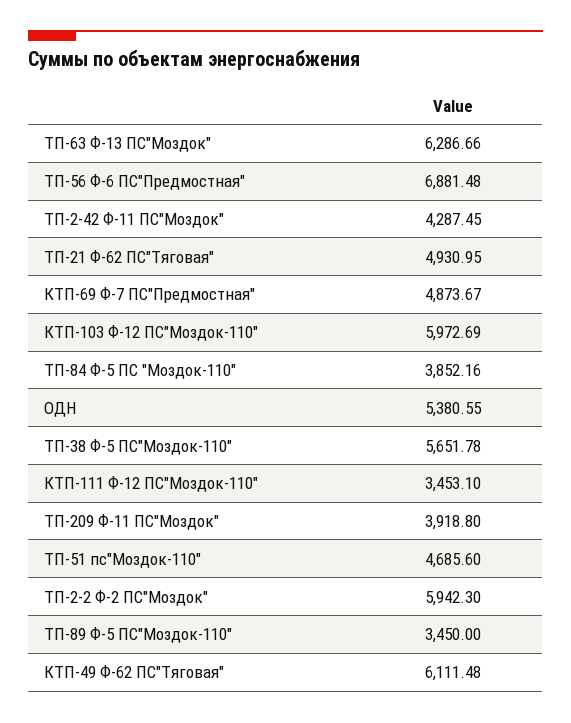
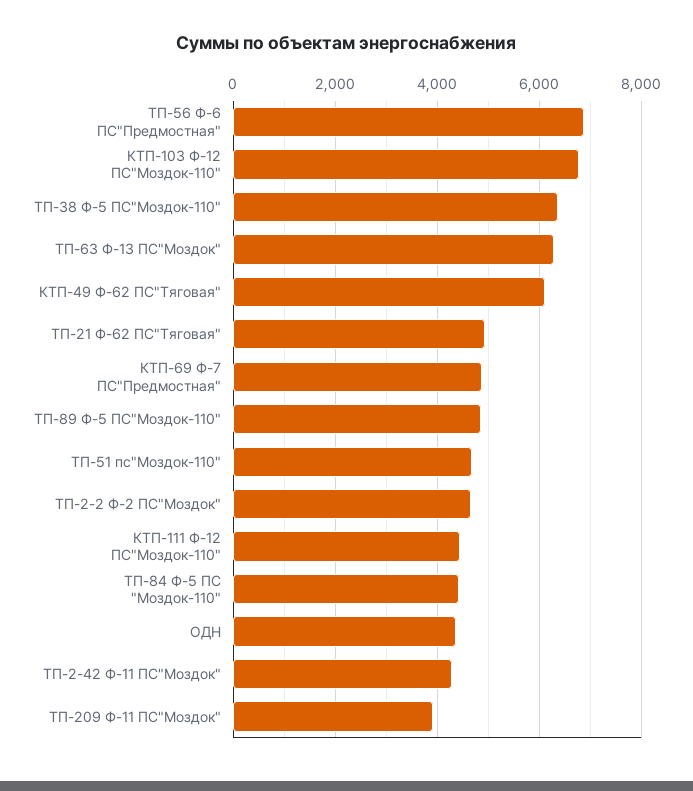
  {
    "ТП-63 Ф-13 ПС\"Моздок\"": 6286.66,
    "ТП-56 Ф-6 ПС\"Предмостная\"": 6881.48,
    "ТП-2-42 Ф-11 ПС\"Моздок\"": 4287.45,
    "ТП-21 Ф-62 ПС\"Тяговая\"": 4930.95,
    "КТП-69 Ф-7 ПС\"Предмостная\"": 4873.67,
-   "КТП-103 Ф-12 ПС\"Моздок-110\"": 5972.69,
+   "КТП-103 Ф-12 ПС\"Моздок-110\"": 6800,
-   "ТП-84 Ф-5 ПС \"Моздок-110\"": 3852.16,
+   "ТП-84 Ф-5 ПС \"Моздок-110\"": 4400,
-   "ОДН": 5380.55,
+   "ОДН": 4400,
-   "ТП-38 Ф-5 ПС\"Моздок-110\"": 5651.78,
+   "ТП-38 Ф-5 ПС\"Моздок-110\"": 6400,
-   "КТП-111 Ф-12 ПС\"Моздок-110\"": 3453.1,
+   "КТП-111 Ф-12 ПС\"Моздок-110\"": 4400,
    "ТП-209 Ф-11 ПС\"Моздок\"": 3918.8,
    "ТП-51 пс\"Моздок-110\"": 4685.6,
-   "ТП-2-2 Ф-2 ПС\"Моздок\"": 5942.3,
+   "ТП-2-2 Ф-2 ПС\"Моздок\"": 4600,
-   "ТП-89 Ф-5 ПС\"Моздок-110\"": 3450,
+   "ТП-89 Ф-5 ПС\"Моздок-110\"": 4800,
    "КТП-49 Ф-62 ПС\"Тяговая\"": 6111.48
  }

